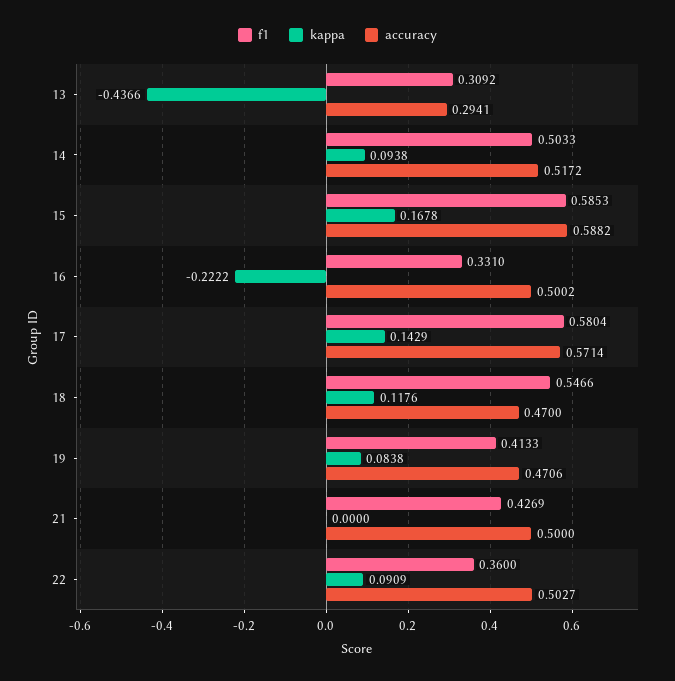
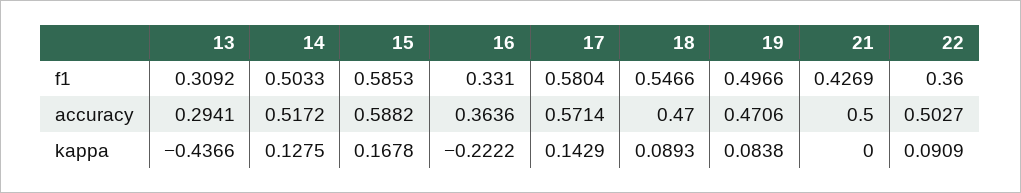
  {
    "f1": {
      "13": 0.3092,
      "14": 0.5033,
      "15": 0.5853,
      "16": 0.331,
      "17": 0.5804,
      "18": 0.5466,
-     "19": 0.4133,
+     "19": 0.4966,
      "21": 0.4269,
      "22": 0.36
    },
    "kappa": {
      "13": -0.4366,
-     "14": 0.0938,
+     "14": 0.1275,
      "15": 0.1678,
      "16": -0.2222,
      "17": 0.1429,
-     "18": 0.1176,
+     "18": 0.0893,
      "19": 0.0838,
      "21": 0,
      "22": 0.0909
    },
    "accuracy": {
      "13": 0.2941,
      "14": 0.5172,
      "15": 0.5882,
-     "16": 0.5002,
+     "16": 0.3636,
      "17": 0.5714,
      "18": 0.47,
      "19": 0.4706,
      "21": 0.5,
      "22": 0.5027
    }
  }

